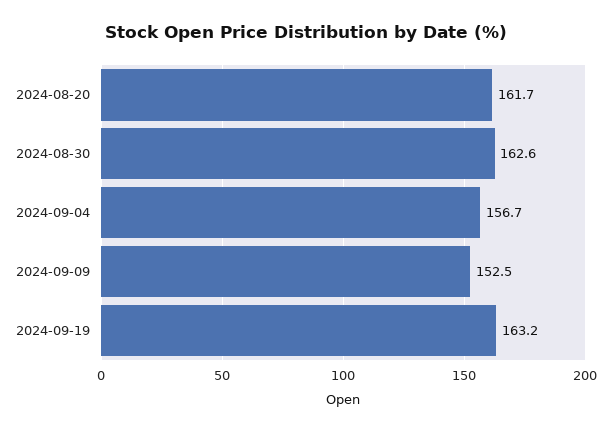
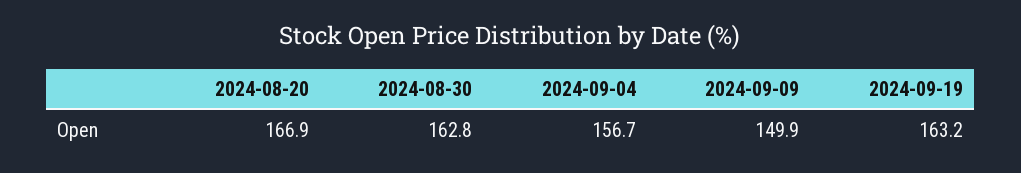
  {
-   "2024-08-20": 161.7,
+   "2024-08-20": 166.9,
-   "2024-08-30": 162.6,
+   "2024-08-30": 162.8,
    "2024-09-04": 156.7,
-   "2024-09-09": 152.5,
+   "2024-09-09": 149.9,
    "2024-09-19": 163.2
  }

